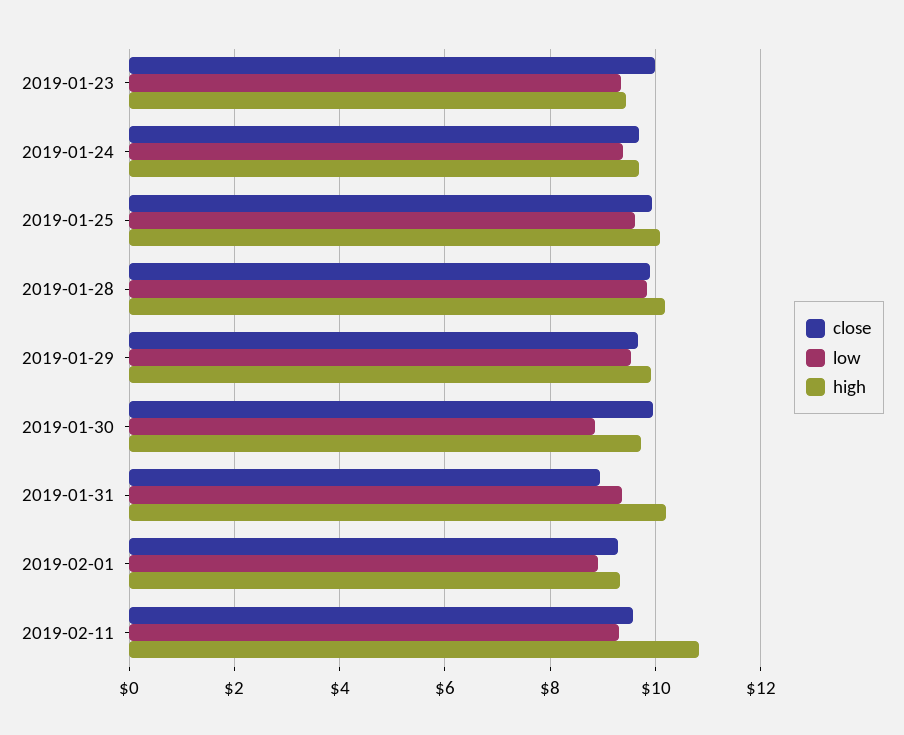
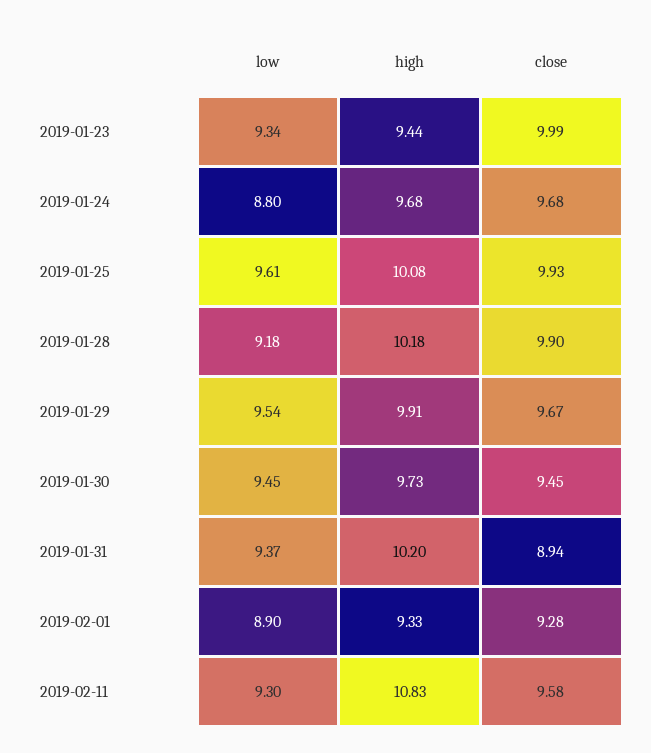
  {
    "close": {
      "2019-01-23": 9.99,
      "2019-01-24": 9.68,
      "2019-01-25": 9.93,
      "2019-01-28": 9.9,
      "2019-01-29": 9.67,
-     "2019-01-30": 10,
+     "2019-01-30": 9.45,
      "2019-01-31": 8.94,
      "2019-02-01": 9.28,
      "2019-02-11": 9.58
    },
    "low": {
      "2019-01-23": 9.34,
-     "2019-01-24": 9.4,
+     "2019-01-24": 8.8,
      "2019-01-25": 9.61,
-     "2019-01-28": 9.8,
+     "2019-01-28": 9.18,
      "2019-01-29": 9.54,
-     "2019-01-30": 8.8,
+     "2019-01-30": 9.45,
      "2019-01-31": 9.37,
      "2019-02-01": 8.9,
      "2019-02-11": 9.3
    },
    "high": {
      "2019-01-23": 9.44,
      "2019-01-24": 9.68,
      "2019-01-25": 10.08,
      "2019-01-28": 10.18,
      "2019-01-29": 9.91,
      "2019-01-30": 9.73,
      "2019-01-31": 10.2,
      "2019-02-01": 9.33,
      "2019-02-11": 10.83
    }
  }

